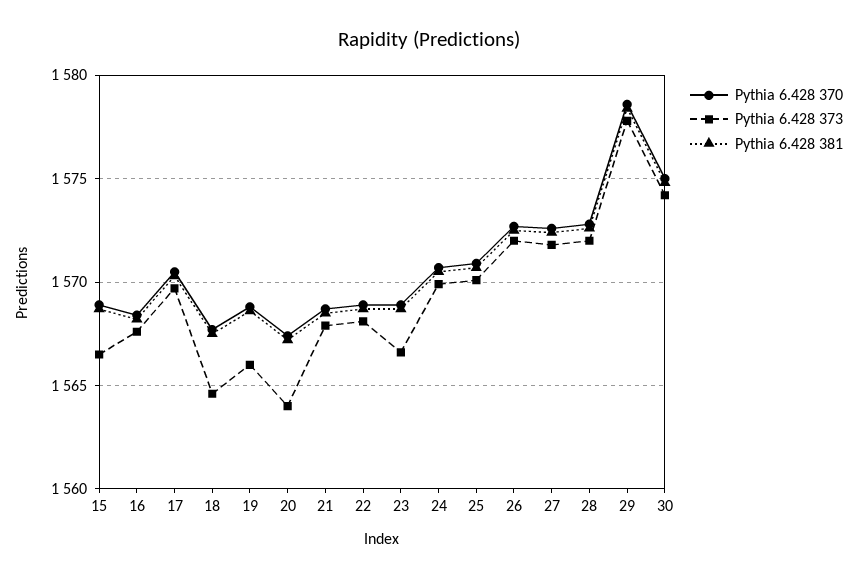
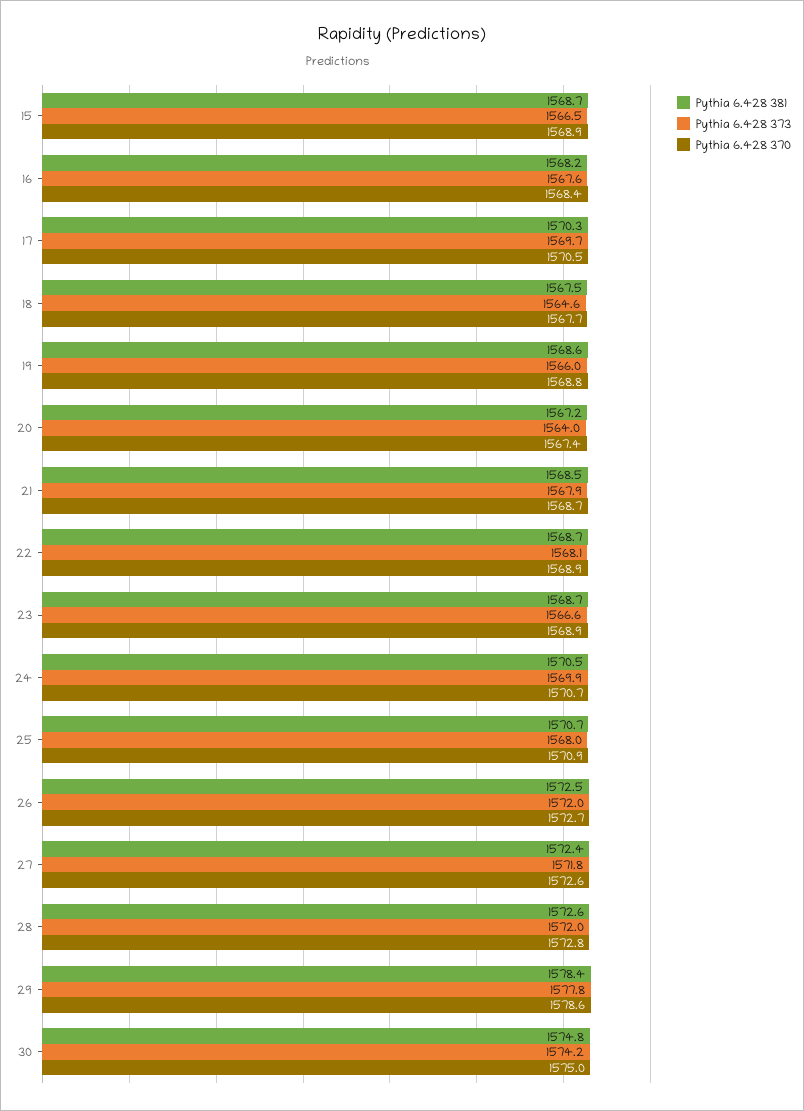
  {
    "Pythia 6.428 370": {
      "15": 1568.9,
      "16": 1568.4,
      "17": 1570.5,
      "18": 1567.7,
      "19": 1568.8,
      "20": 1567.4,
      "21": 1568.7,
      "22": 1568.9,
      "23": 1568.9,
      "24": 1570.7,
      "25": 1570.9,
      "26": 1572.7,
      "27": 1572.6,
      "28": 1572.8,
      "29": 1578.6,
      "30": 1575
    },
    "Pythia 6.428 373": {
      "15": 1566.5,
      "16": 1567.6,
      "17": 1569.7,
      "18": 1564.6,
      "19": 1566,
      "20": 1564,
      "21": 1567.9,
      "22": 1568.1,
      "23": 1566.6,
      "24": 1569.9,
-     "25": 1570,
+     "25": 1568,
      "26": 1572,
      "27": 1571.8,
      "28": 1572,
      "29": 1577.8,
      "30": 1574.2
    },
    "Pythia 6.428 381": {
      "15": 1568.7,
      "16": 1568.2,
      "17": 1570.3,
      "18": 1567.5,
      "19": 1568.6,
      "20": 1567.2,
      "21": 1568.5,
      "22": 1568.7,
      "23": 1568.7,
      "24": 1570.5,
      "25": 1570.7,
      "26": 1572.5,
      "27": 1572.4,
      "28": 1572.6,
      "29": 1578.4,
      "30": 1574.8
    }
  }

